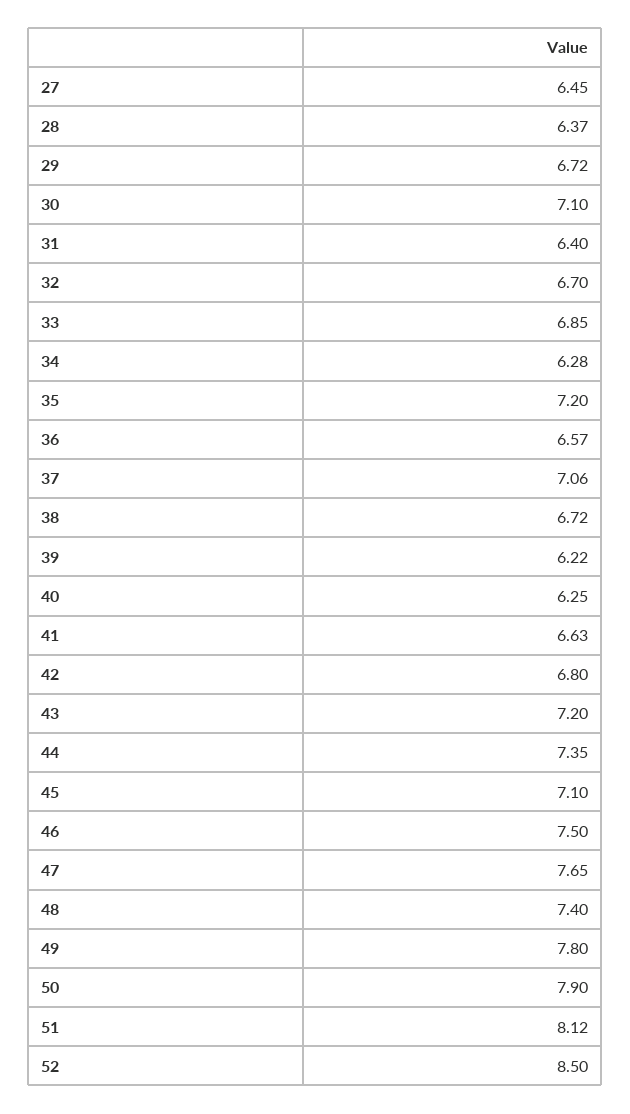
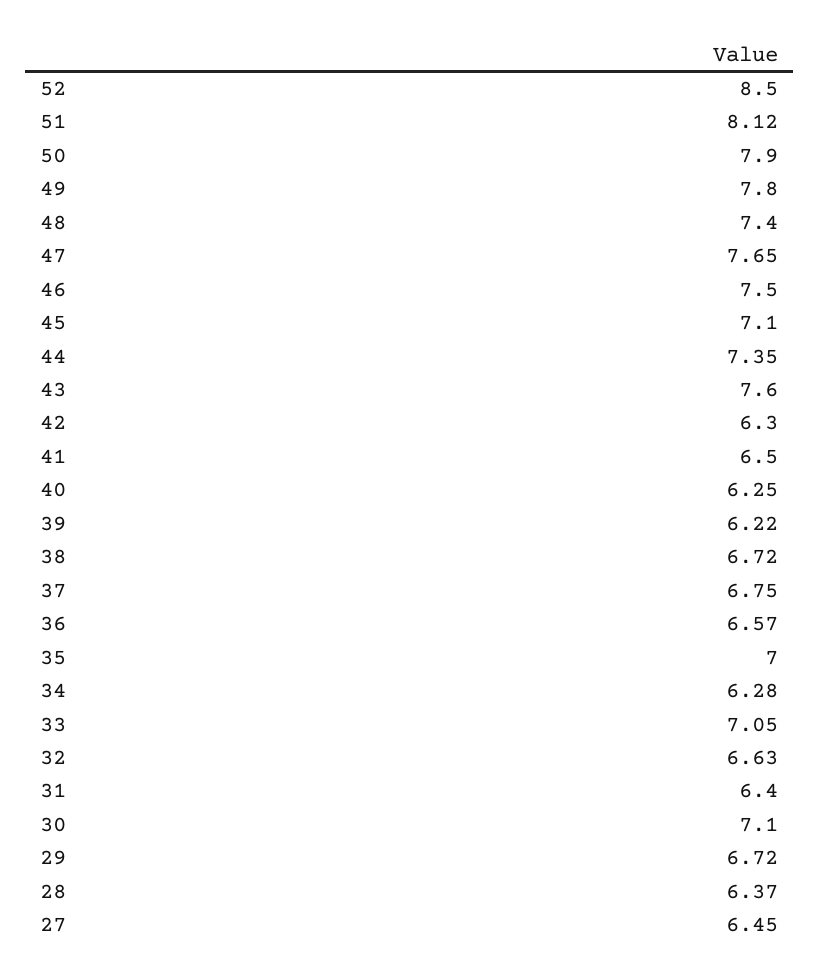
  {
    "27": 6.45,
    "28": 6.37,
    "29": 6.72,
    "30": 7.1,
    "31": 6.4,
-   "32": 6.7,
+   "32": 6.63,
-   "33": 6.85,
+   "33": 7.05,
    "34": 6.28,
-   "35": 7.2,
+   "35": 7,
    "36": 6.57,
-   "37": 7.06,
+   "37": 6.75,
    "38": 6.72,
    "39": 6.22,
    "40": 6.25,
-   "41": 6.63,
+   "41": 6.5,
-   "42": 6.8,
+   "42": 6.3,
-   "43": 7.2,
+   "43": 7.6,
    "44": 7.35,
    "45": 7.1,
    "46": 7.5,
    "47": 7.65,
    "48": 7.4,
    "49": 7.8,
    "50": 7.9,
    "51": 8.12,
    "52": 8.5
  }

